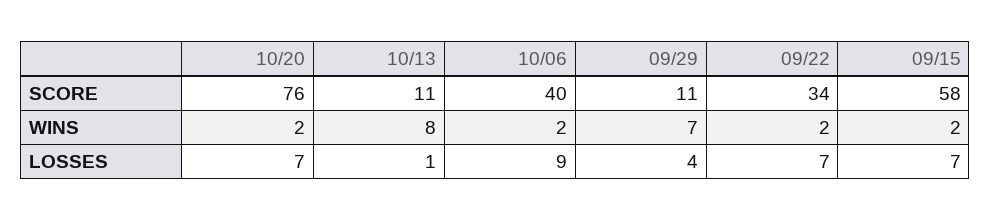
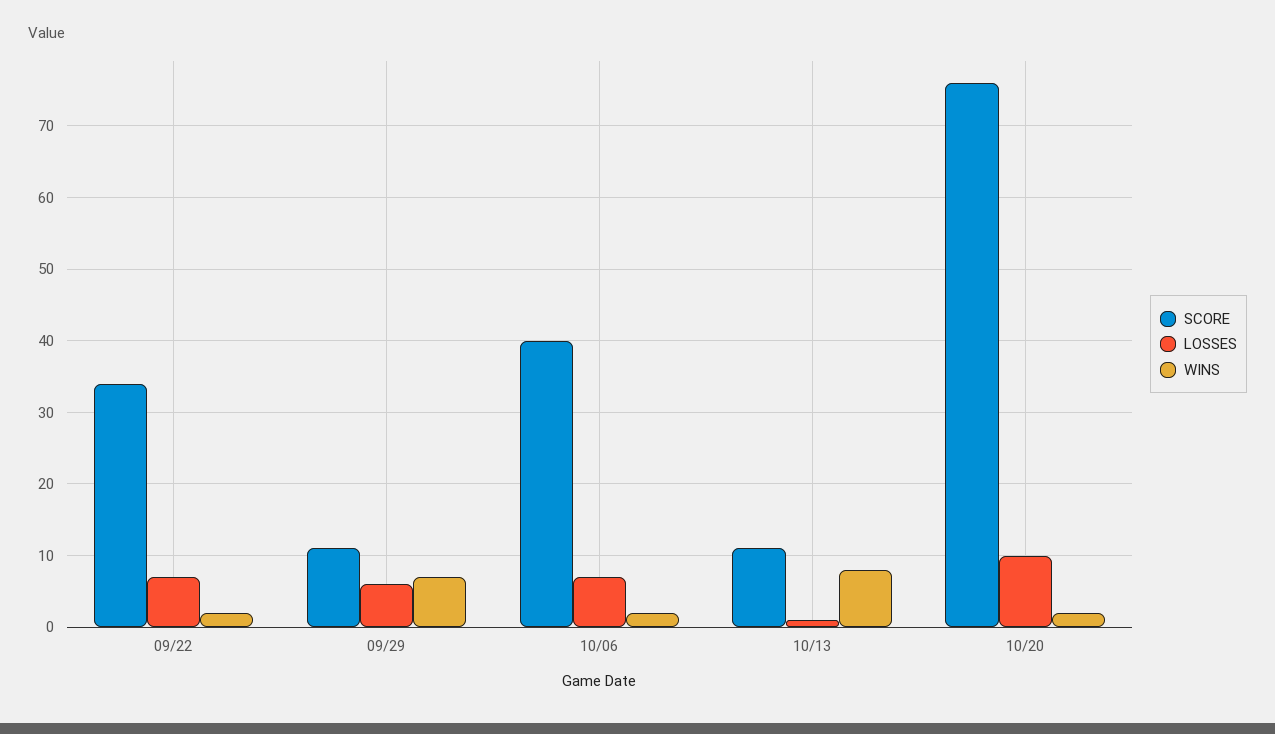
  {
    "SCORE": {
      "10/20": 76,
      "10/13": 11,
      "10/06": 40,
      "09/29": 11,
-     "09/22": 34,
+     "09/22": 34
-     "09/15": 58
    },
    "WINS": {
      "10/20": 2,
      "10/13": 8,
      "10/06": 2,
      "09/29": 7,
-     "09/22": 2,
+     "09/22": 2
-     "09/15": 2
    },
    "LOSSES": {
-     "10/20": 7,
+     "10/20": 10,
      "10/13": 1,
-     "10/06": 9,
+     "10/06": 7,
-     "09/29": 4,
+     "09/29": 6,
-     "09/22": 7,
+     "09/22": 7
-     "09/15": 7
    }
  }

